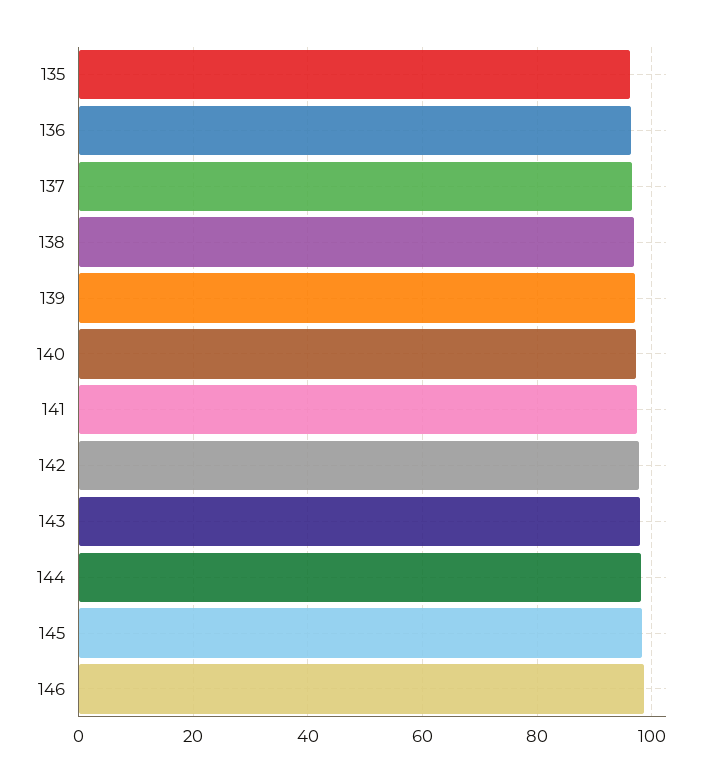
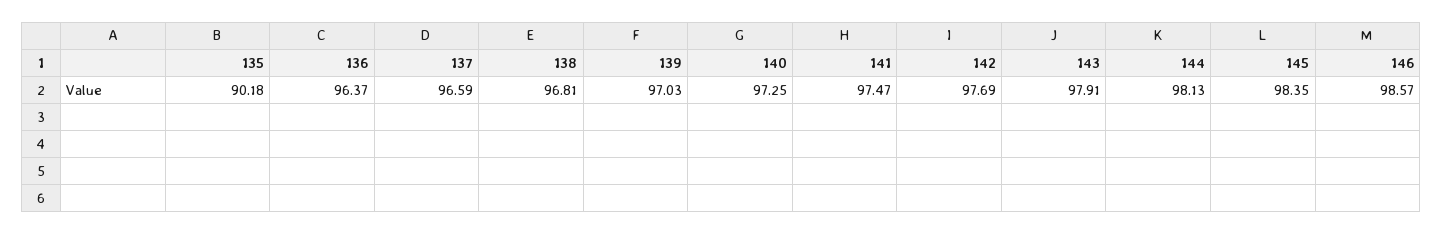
  {
-   "135": 96,
+   "135": 90.18,
    "136": 96.37,
    "137": 96.59,
    "138": 96.81,
    "139": 97.03,
    "140": 97.25,
    "141": 97.47,
    "142": 97.69,
    "143": 97.91,
    "144": 98.13,
    "145": 98.35,
    "146": 98.57
  }

